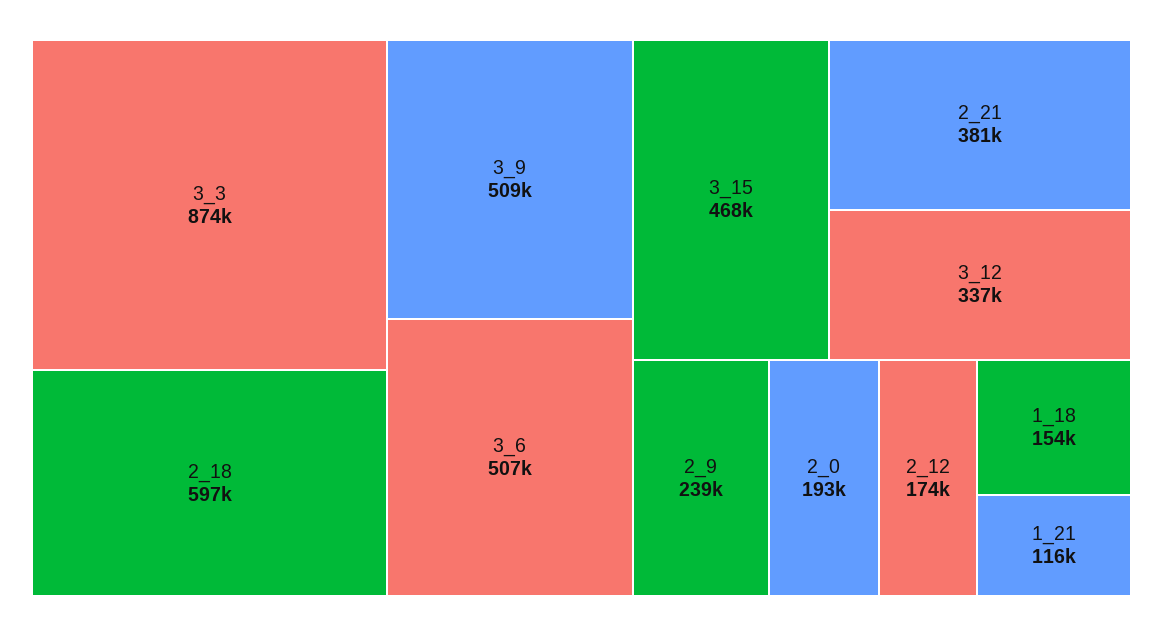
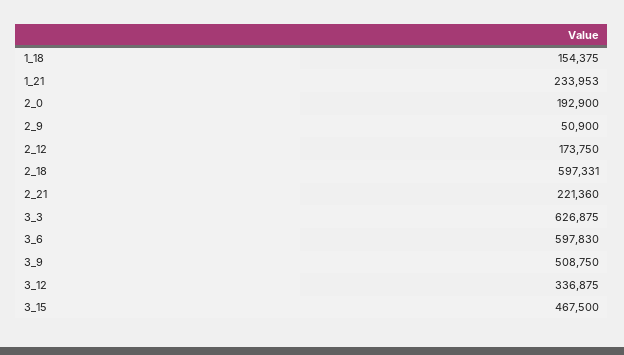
  {
-   "3_3": 874000,
+   "3_3": 626875,
    "2_18": 597331,
    "3_9": 508750,
-   "3_6": 507000,
+   "3_6": 597830,
    "3_15": 467500,
-   "2_21": 381000,
+   "2_21": 221360,
    "3_12": 336875,
-   "2_9": 239000,
+   "2_9": 50900,
    "2_0": 192900,
    "2_12": 173750,
    "1_18": 154375,
-   "1_21": 116000
+   "1_21": 233953
  }

